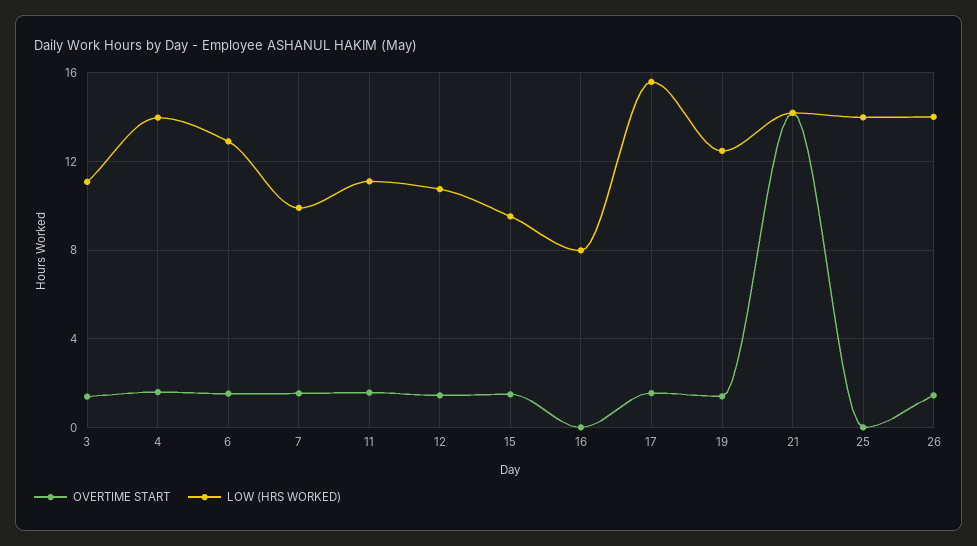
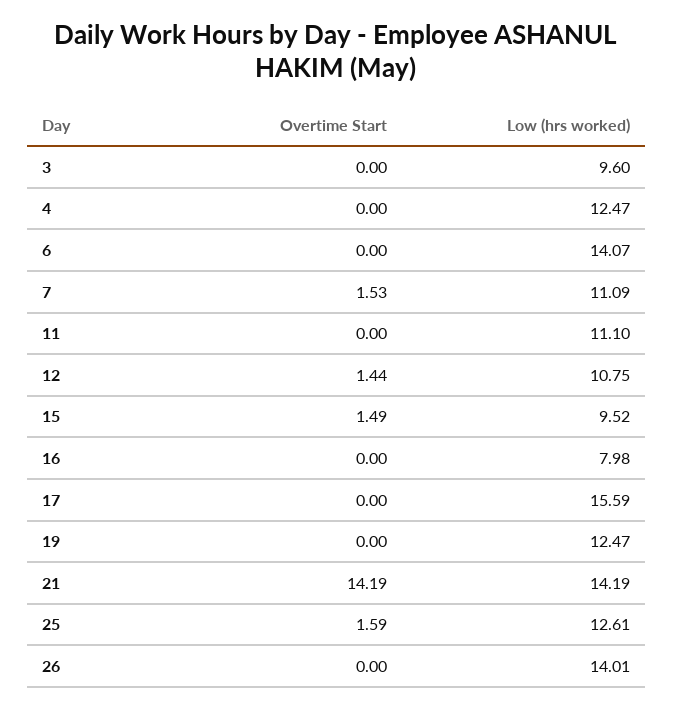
  {
    "OVERTIME START": {
-     "3": 1.5,
+     "3": 0,
-     "4": 1.5,
+     "4": 0,
-     "6": 1.5,
+     "6": 0,
      "7": 1.53,
-     "11": 1.5,
+     "11": 0,
      "12": 1.44,
      "15": 1.49,
      "16": 0,
-     "17": 1.5,
+     "17": 0,
-     "19": 1.5,
+     "19": 0,
      "21": 14.19,
-     "25": 0,
+     "25": 1.59,
-     "26": 1.5
+     "26": 0
    },
    "LOW (HRS WORKED)": {
-     "3": 11,
+     "3": 9.6,
-     "4": 14,
+     "4": 12.47,
-     "6": 13,
+     "6": 14.07,
-     "7": 10,
+     "7": 11.09,
      "11": 11.1,
      "12": 10.75,
      "15": 9.52,
      "16": 7.98,
      "17": 15.59,
      "19": 12.47,
      "21": 14.19,
-     "25": 14,
+     "25": 12.61,
      "26": 14.01
    }
  }

